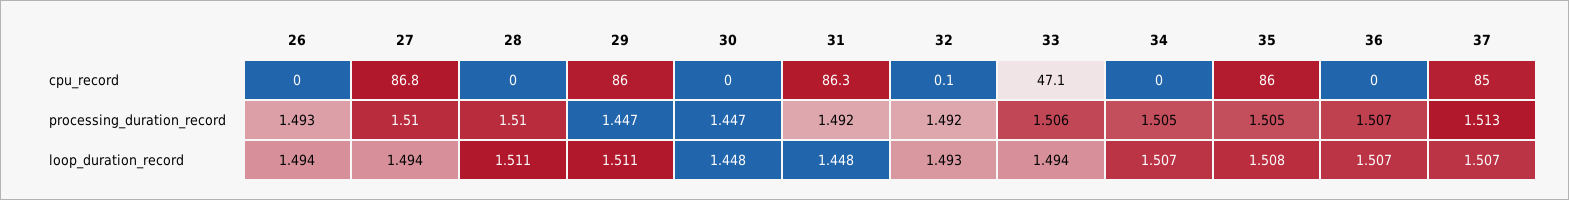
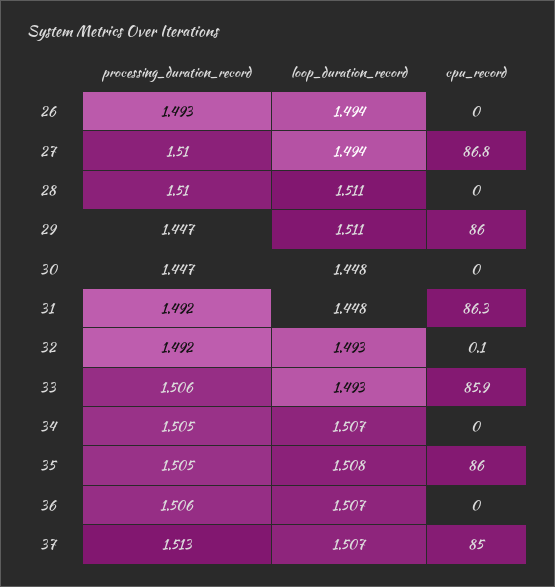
  {
    "26": {
      "cpu_record": 0,
      "processing_duration_record": 1.493,
      "loop_duration_record": 1.494
    },
    "27": {
      "cpu_record": 86.8,
      "processing_duration_record": 1.51,
      "loop_duration_record": 1.494
    },
    "28": {
      "cpu_record": 0,
      "processing_duration_record": 1.51,
      "loop_duration_record": 1.511
    },
    "29": {
      "cpu_record": 86,
      "processing_duration_record": 1.447,
      "loop_duration_record": 1.511
    },
    "30": {
      "cpu_record": 0,
      "processing_duration_record": 1.447,
      "loop_duration_record": 1.448
    },
    "31": {
      "cpu_record": 86.3,
      "processing_duration_record": 1.492,
      "loop_duration_record": 1.448
    },
    "32": {
      "cpu_record": 0.1,
      "processing_duration_record": 1.492,
      "loop_duration_record": 1.493
    },
    "33": {
-     "cpu_record": 47.1,
+     "cpu_record": 85.9,
      "processing_duration_record": 1.506,
-     "loop_duration_record": 1.494
+     "loop_duration_record": 1.493
    },
    "34": {
      "cpu_record": 0,
      "processing_duration_record": 1.505,
      "loop_duration_record": 1.507
    },
    "35": {
      "cpu_record": 86,
      "processing_duration_record": 1.505,
      "loop_duration_record": 1.508
    },
    "36": {
      "cpu_record": 0,
-     "processing_duration_record": 1.507,
+     "processing_duration_record": 1.506,
      "loop_duration_record": 1.507
    },
    "37": {
      "cpu_record": 85,
      "processing_duration_record": 1.513,
      "loop_duration_record": 1.507
    }
  }

